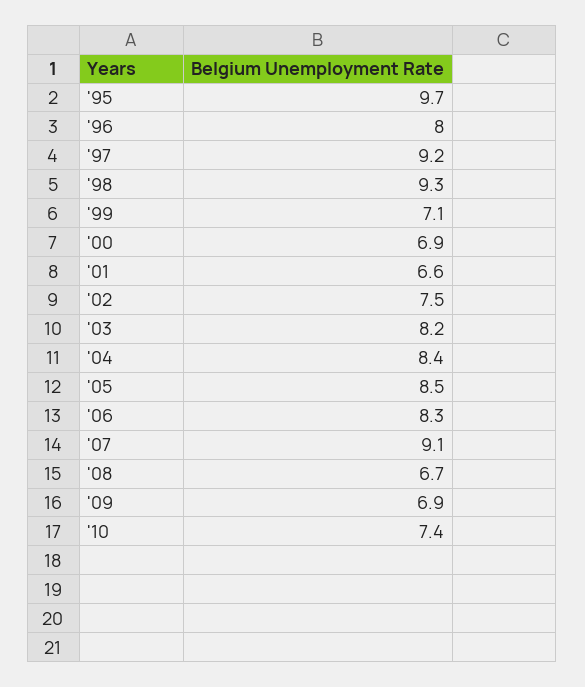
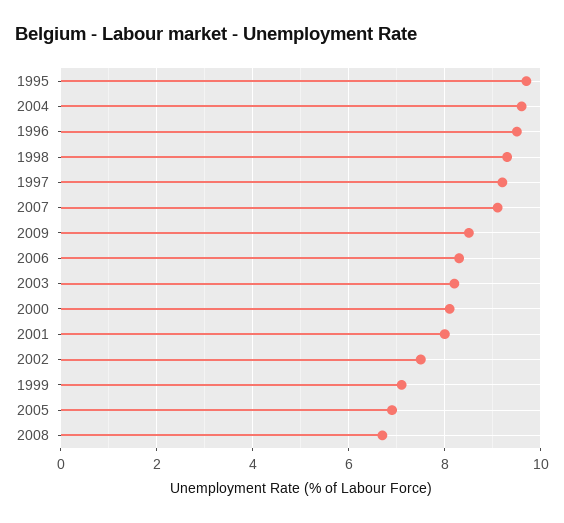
  {
    "'95": 9.7,
-   "'96": 8,
+   "'96": 9.5,
    "'97": 9.2,
    "'98": 9.3,
    "'99": 7.1,
-   "'00": 6.9,
+   "'00": 8,
-   "'01": 6.6,
+   "'01": 8,
    "'02": 7.5,
    "'03": 8.2,
-   "'04": 8.4,
+   "'04": 9.5,
-   "'05": 8.5,
+   "'05": 7,
    "'06": 8.3,
    "'07": 9.1,
    "'08": 6.7,
-   "'09": 6.9,
+   "'09": 8.5
-   "'10": 7.4
  }

